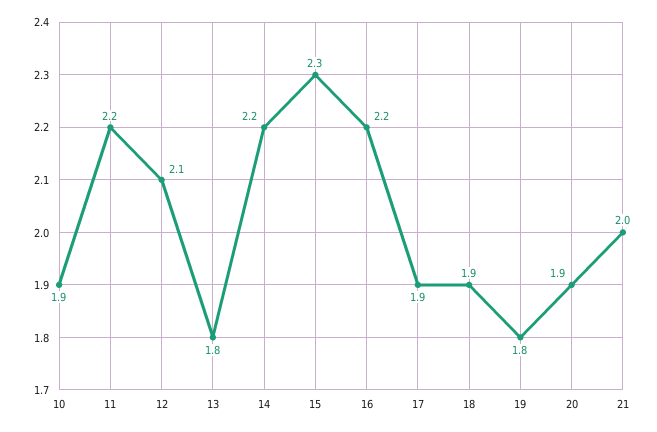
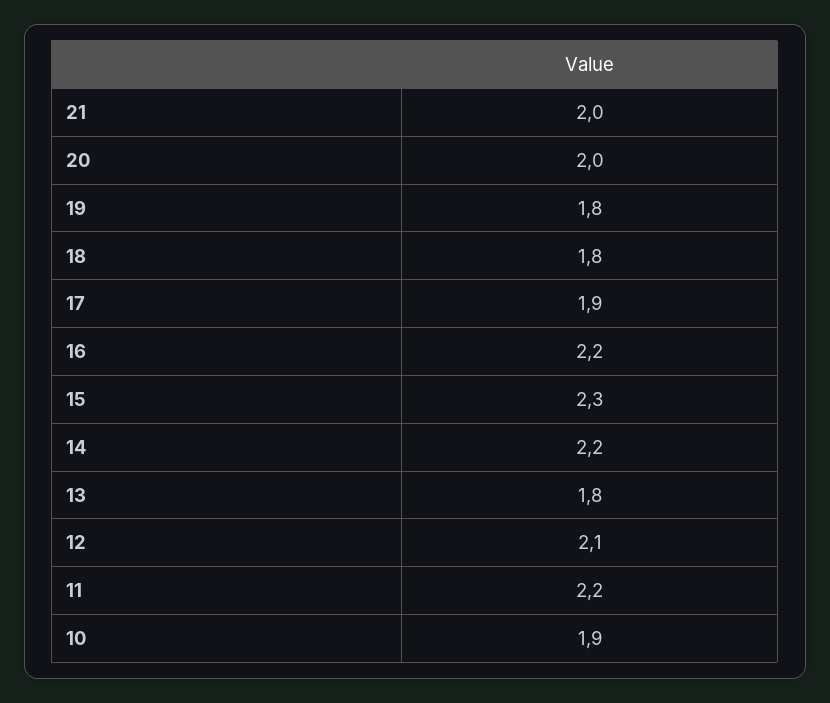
  {
    "10": 1.9,
    "11": 2.2,
    "12": 2.1,
    "13": 1.8,
    "14": 2.2,
    "15": 2.3,
    "16": 2.2,
    "17": 1.9,
-   "18": 1.9,
+   "18": 1.8,
    "19": 1.8,
-   "20": 1.9,
+   "20": 2,
    "21": 2
  }

